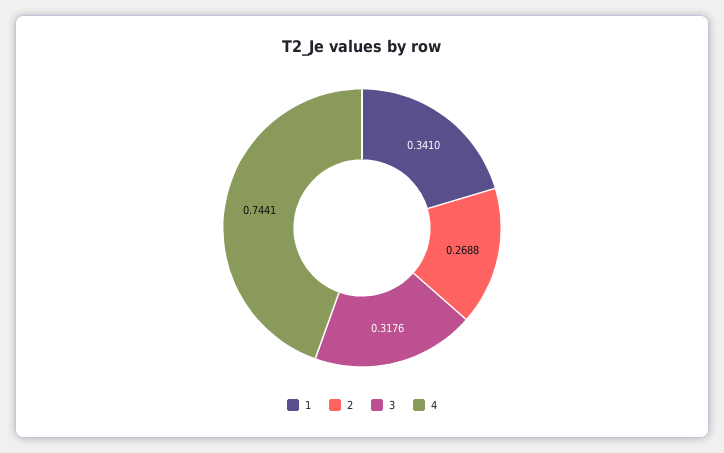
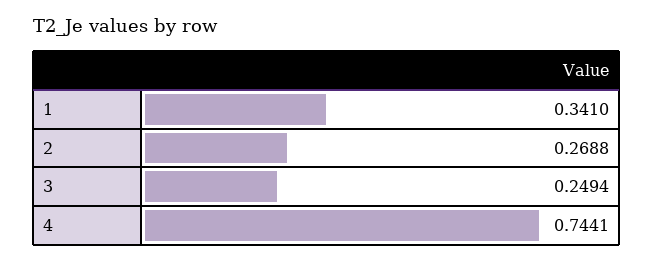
  {
    "1": 0.341,
    "2": 0.2688,
-   "3": 0.3176,
+   "3": 0.2494,
    "4": 0.7441
  }

